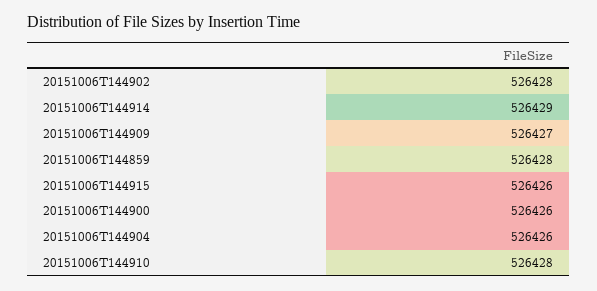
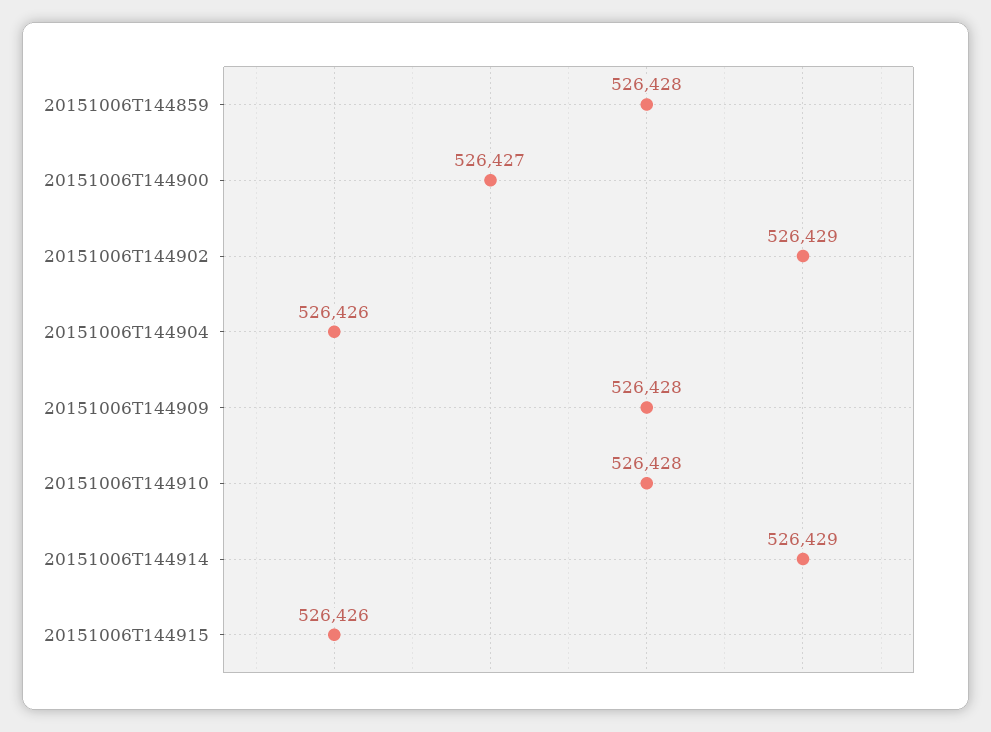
  {
-   "20151006T144902": 526428,
+   "20151006T144902": 526429,
    "20151006T144914": 526429,
-   "20151006T144909": 526427,
+   "20151006T144909": 526428,
    "20151006T144859": 526428,
    "20151006T144915": 526426,
-   "20151006T144900": 526426,
+   "20151006T144900": 526427,
    "20151006T144904": 526426,
    "20151006T144910": 526428
  }

